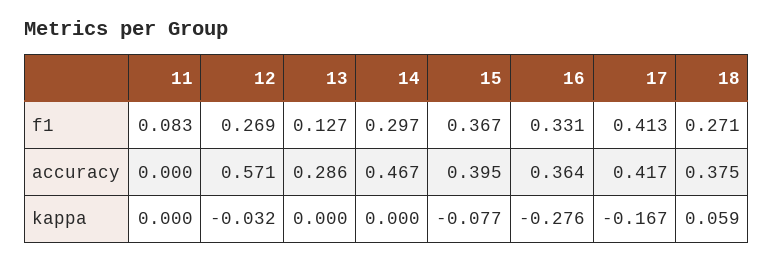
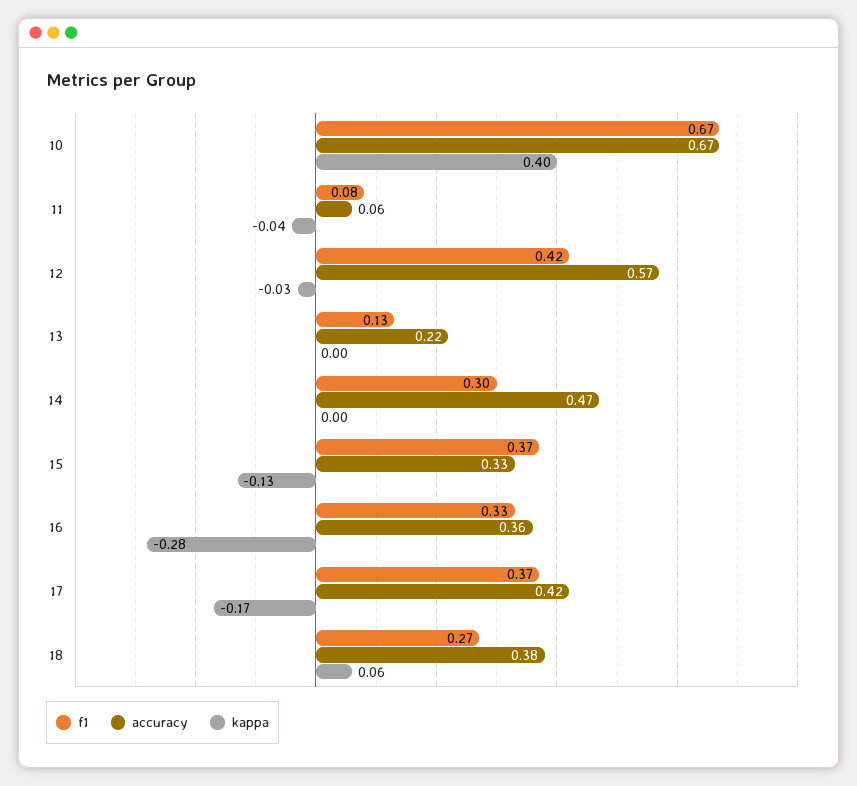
  {
    "f1": {
      "11": 0.083,
-     "12": 0.269,
+     "12": 0.42,
      "13": 0.127,
      "14": 0.297,
      "15": 0.367,
      "16": 0.331,
-     "17": 0.413,
+     "17": 0.37,
-     "18": 0.271
+     "18": 0.271,
+     "10": 0.67
    },
    "accuracy": {
-     "11": 0,
+     "11": 0.06,
      "12": 0.571,
-     "13": 0.286,
+     "13": 0.22,
      "14": 0.467,
-     "15": 0.395,
+     "15": 0.33,
      "16": 0.364,
      "17": 0.417,
-     "18": 0.375
+     "18": 0.375,
+     "10": 0.67
    },
    "kappa": {
-     "11": 0,
+     "11": -0.04,
      "12": -0.032,
      "13": 0,
      "14": 0,
-     "15": -0.077,
+     "15": -0.13,
      "16": -0.276,
      "17": -0.167,
-     "18": 0.059
+     "18": 0.059,
+     "10": 0.4
    }
  }

